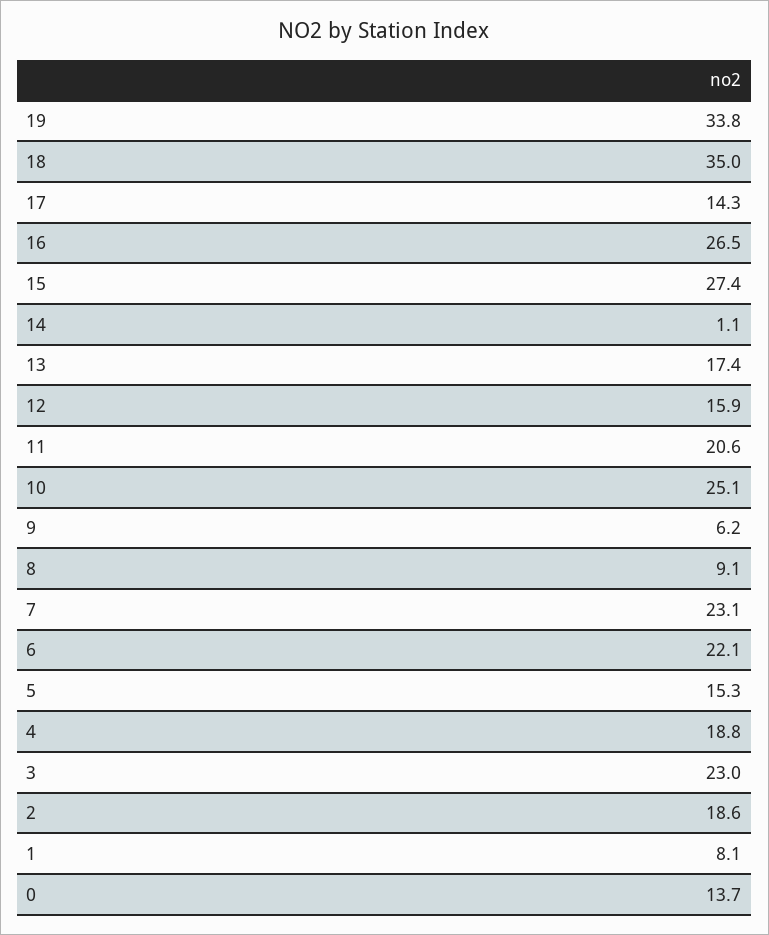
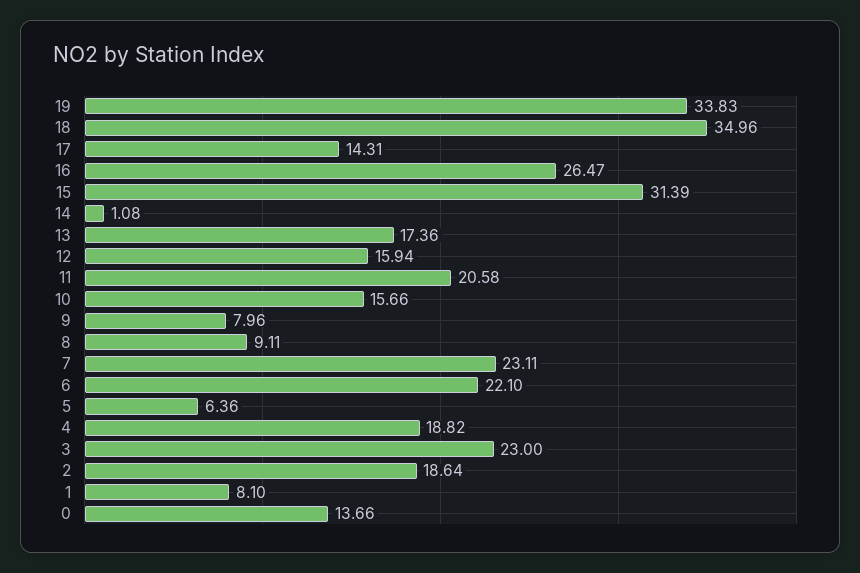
  {
    "19": 33.83,
    "18": 34.96,
    "17": 14.31,
    "16": 26.47,
-   "15": 27.4,
+   "15": 31.39,
    "14": 1.08,
    "13": 17.36,
    "12": 15.94,
    "11": 20.58,
-   "10": 25.1,
+   "10": 15.66,
-   "9": 6.2,
+   "9": 7.96,
    "8": 9.11,
    "7": 23.11,
    "6": 22.1,
-   "5": 15.3,
+   "5": 6.36,
    "4": 18.82,
    "3": 23,
    "2": 18.64,
    "1": 8.1,
    "0": 13.66
  }

